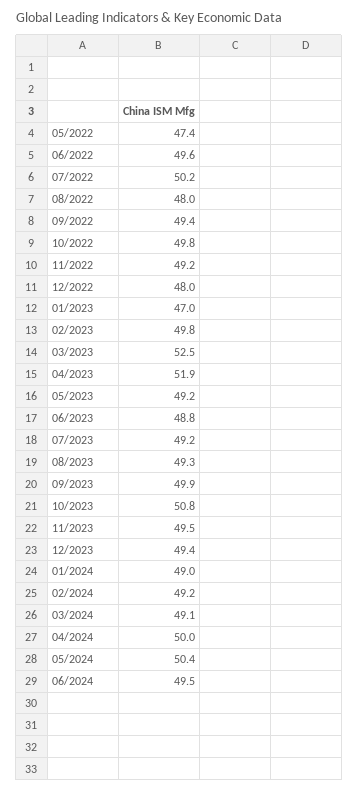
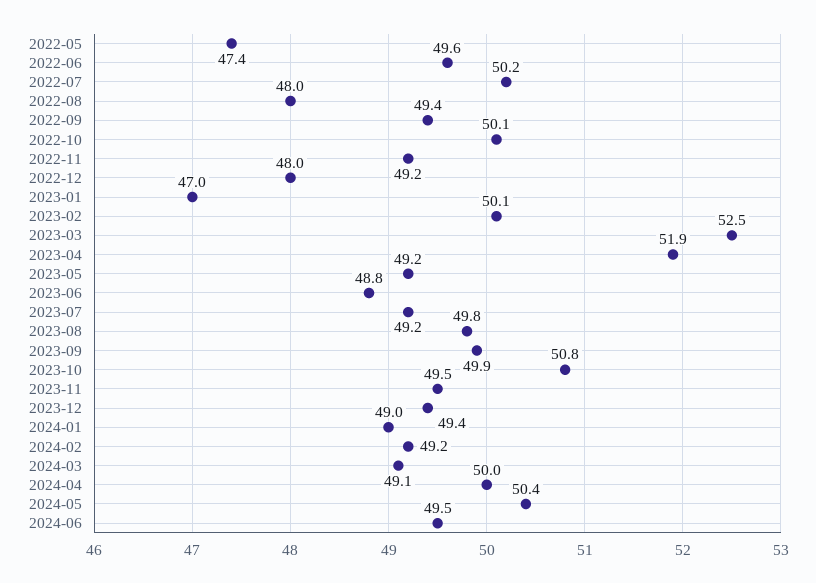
  {
    "05/2022": 47.4,
    "06/2022": 49.6,
    "07/2022": 50.2,
    "08/2022": 48,
    "09/2022": 49.4,
-   "10/2022": 49.8,
+   "10/2022": 50.1,
    "11/2022": 49.2,
    "12/2022": 48,
    "01/2023": 47,
-   "02/2023": 49.8,
+   "02/2023": 50.1,
    "03/2023": 52.5,
    "04/2023": 51.9,
    "05/2023": 49.2,
    "06/2023": 48.8,
    "07/2023": 49.2,
-   "08/2023": 49.3,
+   "08/2023": 49.8,
    "09/2023": 49.9,
    "10/2023": 50.8,
    "11/2023": 49.5,
    "12/2023": 49.4,
    "01/2024": 49,
    "02/2024": 49.2,
    "03/2024": 49.1,
    "04/2024": 50,
    "05/2024": 50.4,
    "06/2024": 49.5
  }

